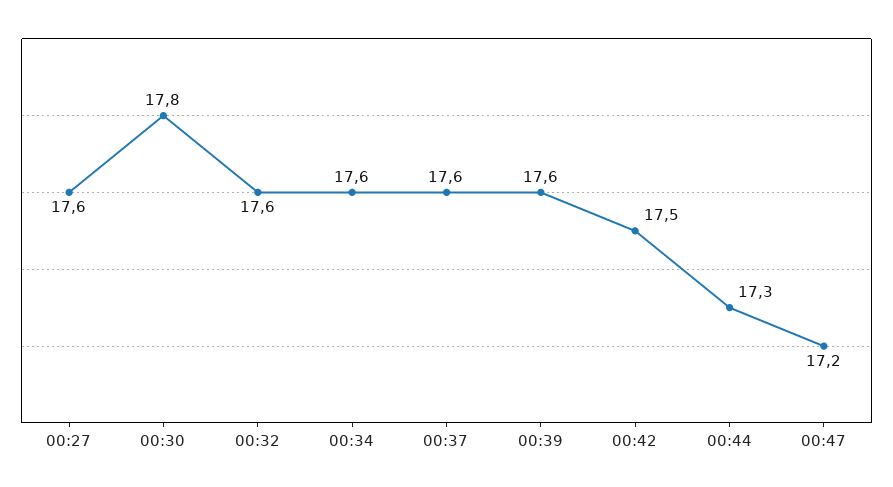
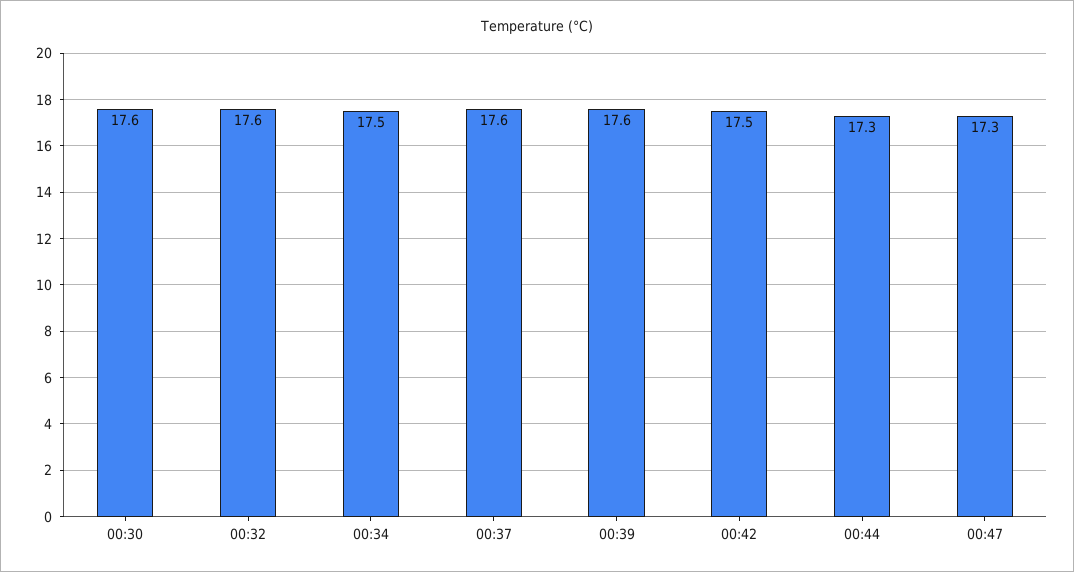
  {
-   "00:27": 17.6,
-   "00:30": 17.8,
+   "00:30": 17.6,
    "00:32": 17.6,
-   "00:34": 17.6,
+   "00:34": 17.5,
    "00:37": 17.6,
    "00:39": 17.6,
    "00:42": 17.5,
    "00:44": 17.3,
-   "00:47": 17.2
+   "00:47": 17.3
  }

